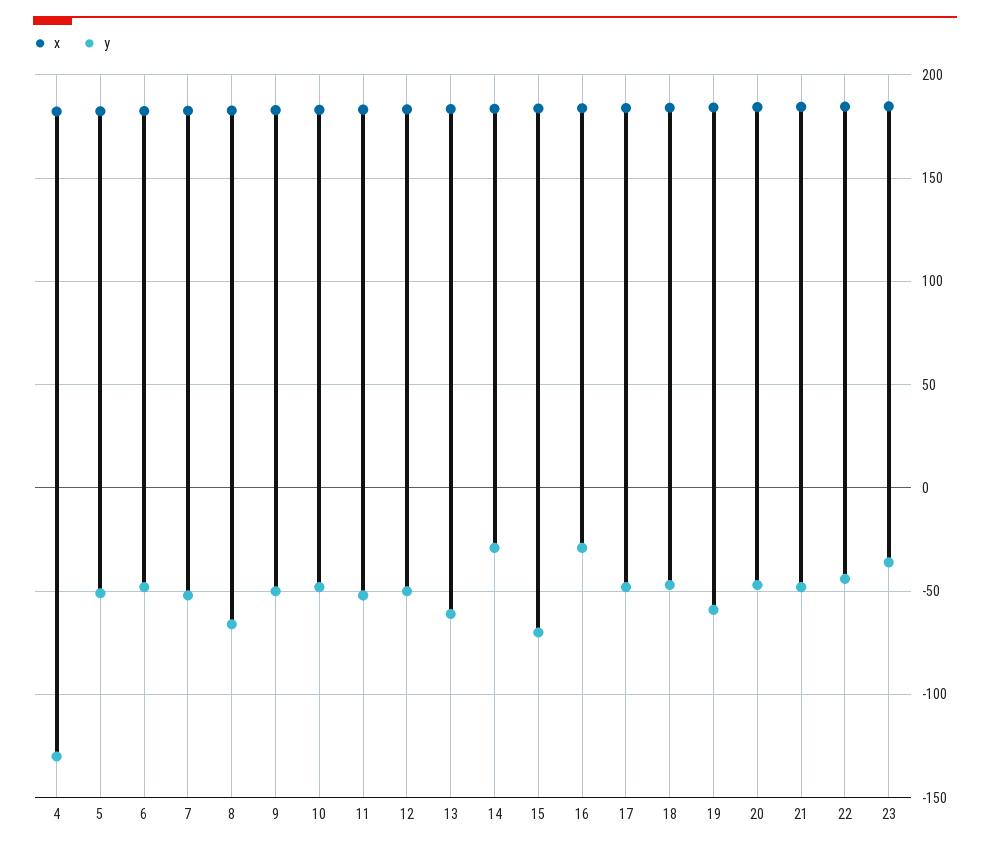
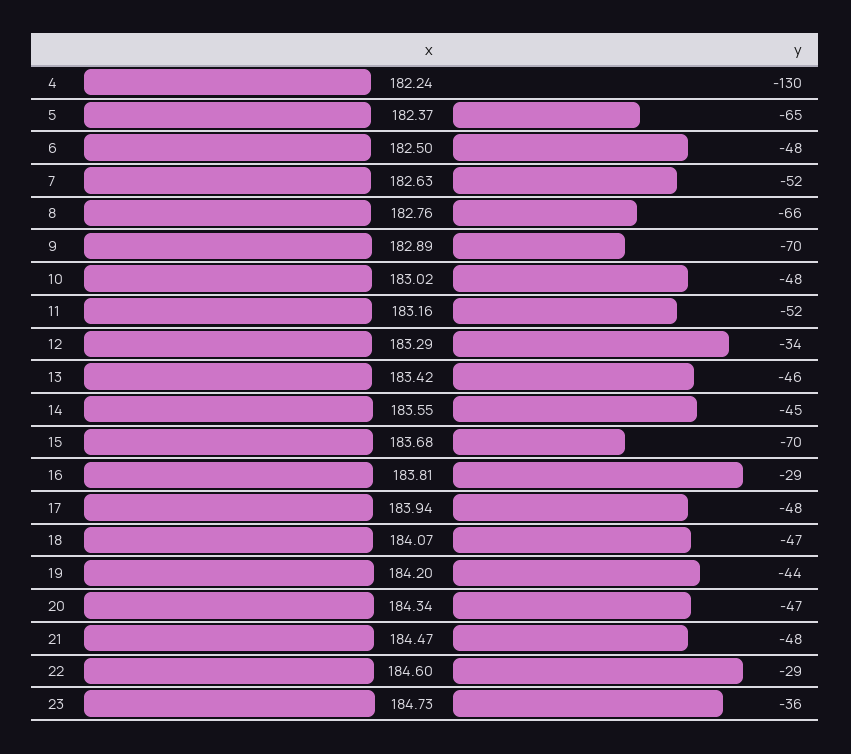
  {
    "x": {
      "4": 182.24,
      "5": 182.37,
      "6": 182.5,
      "7": 182.63,
      "8": 182.76,
      "9": 182.89,
      "10": 183.02,
      "11": 183.16,
      "12": 183.29,
      "13": 183.42,
      "14": 183.55,
      "15": 183.68,
      "16": 183.81,
      "17": 183.94,
      "18": 184.07,
      "19": 184.2,
      "20": 184.34,
      "21": 184.47,
      "22": 184.6,
      "23": 184.73
    },
    "y": {
      "4": -130,
-     "5": -50,
+     "5": -65,
      "6": -48,
      "7": -52,
      "8": -66,
-     "9": -50,
+     "9": -70,
      "10": -48,
      "11": -52,
-     "12": -50,
+     "12": -34,
-     "13": -60,
+     "13": -46,
-     "14": -30,
+     "14": -45,
      "15": -70,
      "16": -29,
      "17": -48,
      "18": -47,
-     "19": -60,
+     "19": -44,
      "20": -47,
      "21": -48,
-     "22": -45,
+     "22": -29,
      "23": -36
    }
  }

